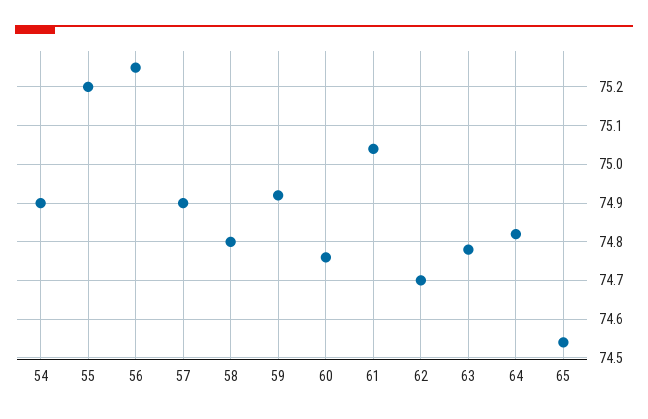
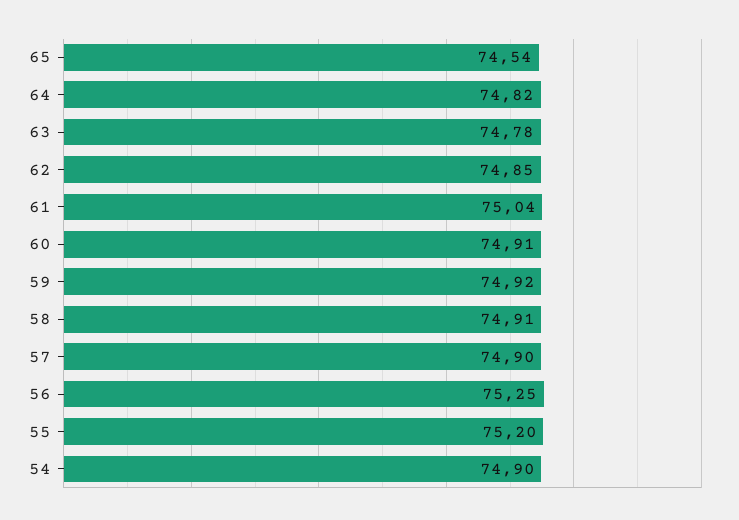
  {
    "54": 74.9,
    "55": 75.2,
    "56": 75.25,
    "57": 74.9,
-   "58": 74.8,
+   "58": 74.91,
    "59": 74.92,
-   "60": 74.75,
+   "60": 74.91,
    "61": 75.04,
-   "62": 74.7,
+   "62": 74.85,
    "63": 74.78,
    "64": 74.82,
    "65": 74.54
  }

